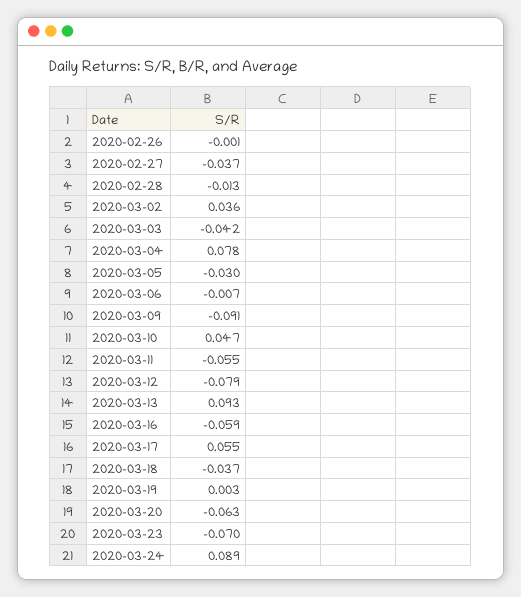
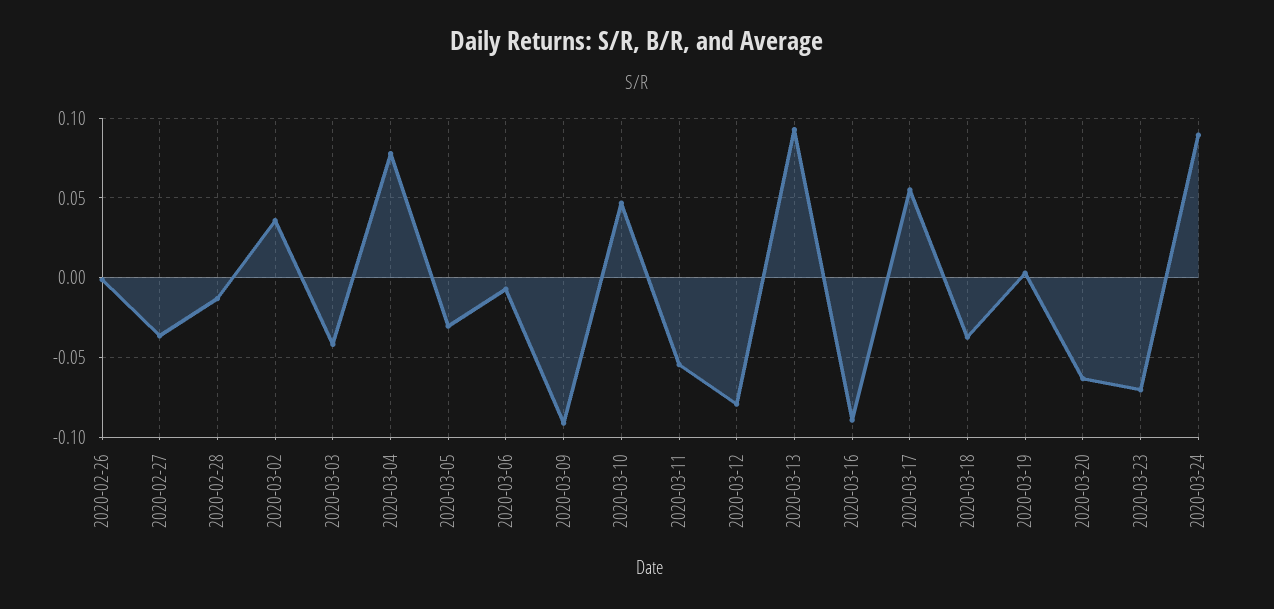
  {
    "2020-02-26": -0.001,
    "2020-02-27": -0.037,
    "2020-02-28": -0.013,
    "2020-03-02": 0.036,
    "2020-03-03": -0.042,
    "2020-03-04": 0.078,
    "2020-03-05": -0.03,
    "2020-03-06": -0.007,
    "2020-03-09": -0.091,
    "2020-03-10": 0.047,
    "2020-03-11": -0.055,
    "2020-03-12": -0.079,
    "2020-03-13": 0.093,
-   "2020-03-16": -0.059,
+   "2020-03-16": -0.09,
    "2020-03-17": 0.055,
    "2020-03-18": -0.037,
    "2020-03-19": 0.003,
    "2020-03-20": -0.063,
    "2020-03-23": -0.07,
    "2020-03-24": 0.089
  }

